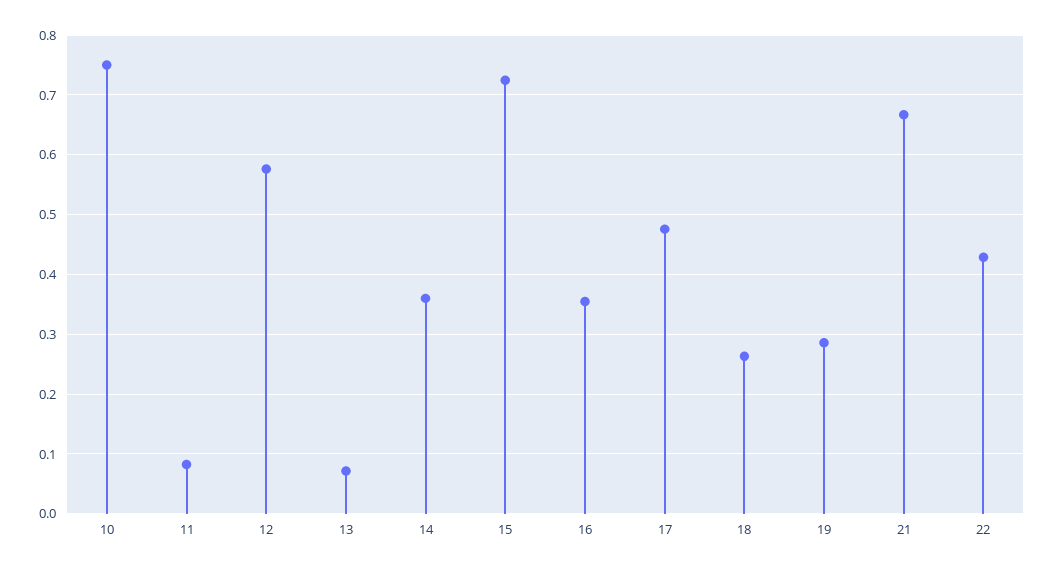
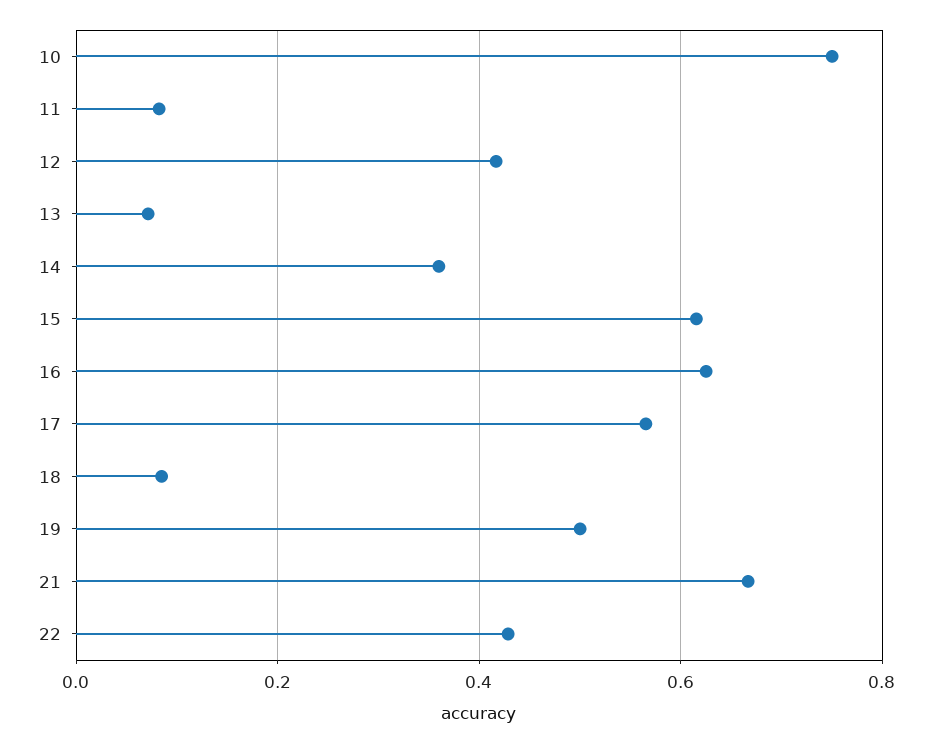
  {
    "10": 0.76,
    "11": 0.08,
-   "12": 0.58,
+   "12": 0.42,
    "13": 0.08,
    "14": 0.36,
-   "15": 0.72,
+   "15": 0.62,
-   "16": 0.36,
+   "16": 0.62,
-   "17": 0.48,
+   "17": 0.56,
-   "18": 0.26,
+   "18": 0.08,
-   "19": 0.28,
+   "19": 0.5,
    "21": 0.66,
    "22": 0.42
  }

